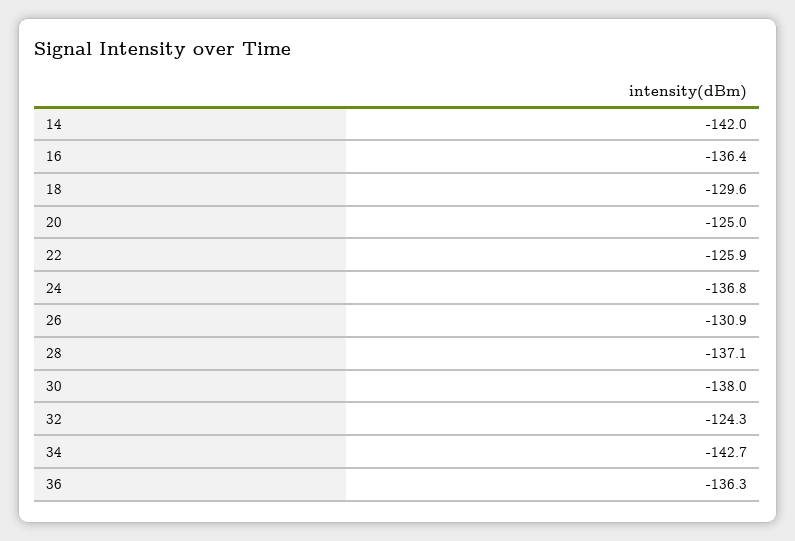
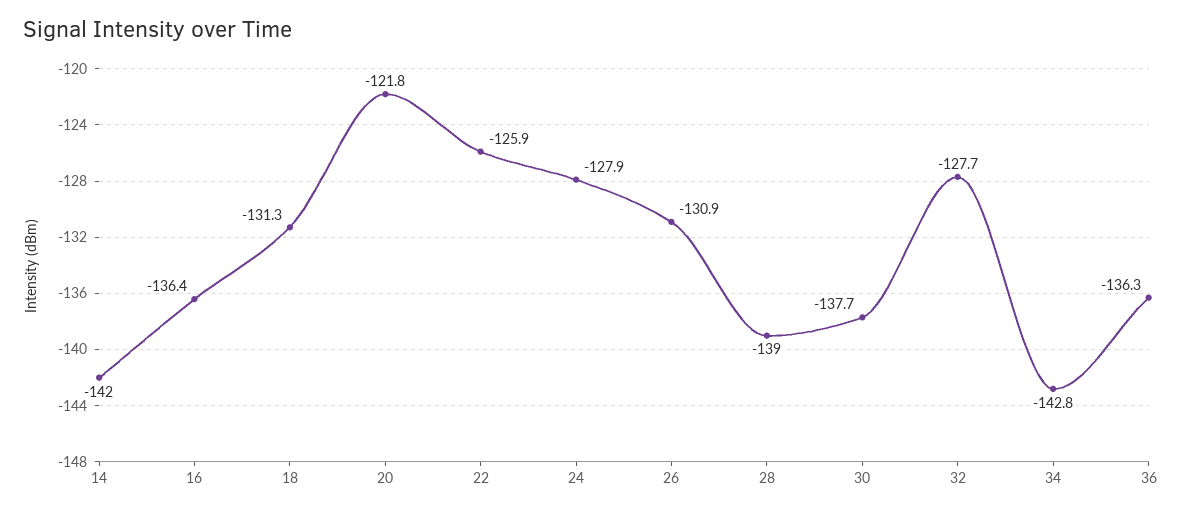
  {
    "14": -142,
    "16": -136.4,
-   "18": -129.6,
+   "18": -131.3,
-   "20": -125,
+   "20": -121.8,
    "22": -125.9,
-   "24": -136.8,
+   "24": -127.9,
    "26": -130.9,
-   "28": -137.1,
+   "28": -139,
-   "30": -138,
+   "30": -137.7,
-   "32": -124.3,
+   "32": -127.7,
-   "34": -142.7,
+   "34": -142.8,
    "36": -136.3
  }

